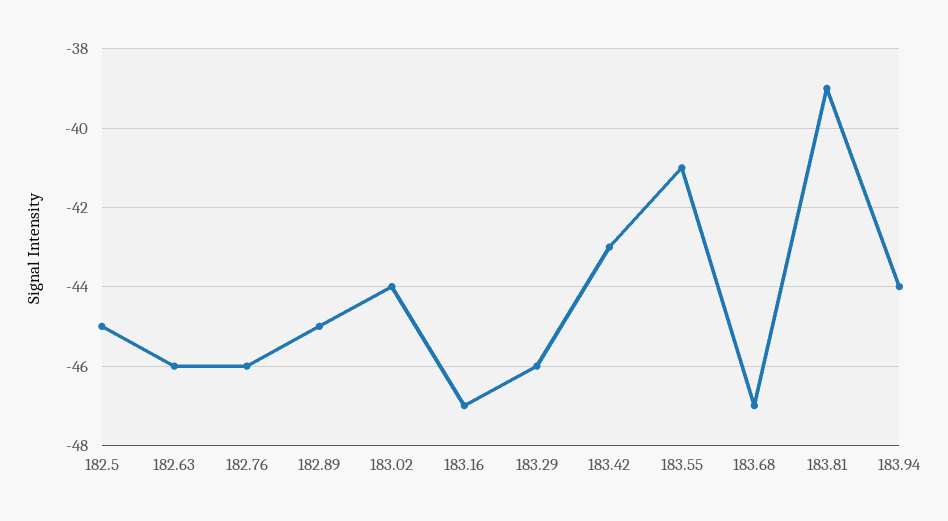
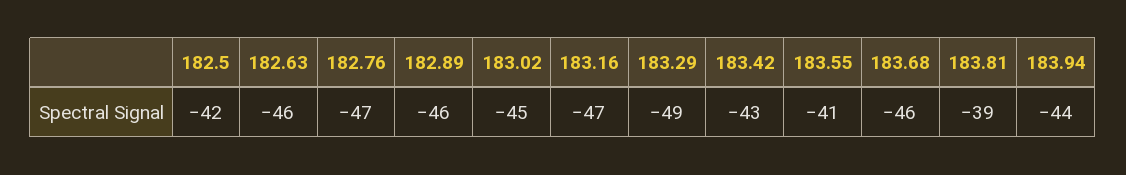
  {
-   "182.5": -45,
+   "182.5": -42,
    "182.63": -46,
-   "182.76": -46,
+   "182.76": -47,
-   "182.89": -45,
+   "182.89": -46,
-   "183.02": -44,
+   "183.02": -45,
    "183.16": -47,
-   "183.29": -46,
+   "183.29": -49,
    "183.42": -43,
    "183.55": -41,
-   "183.68": -47,
+   "183.68": -46,
    "183.81": -39,
    "183.94": -44
  }

